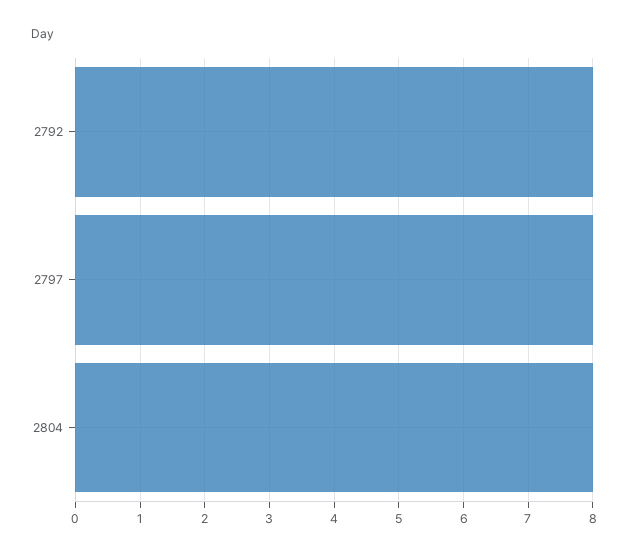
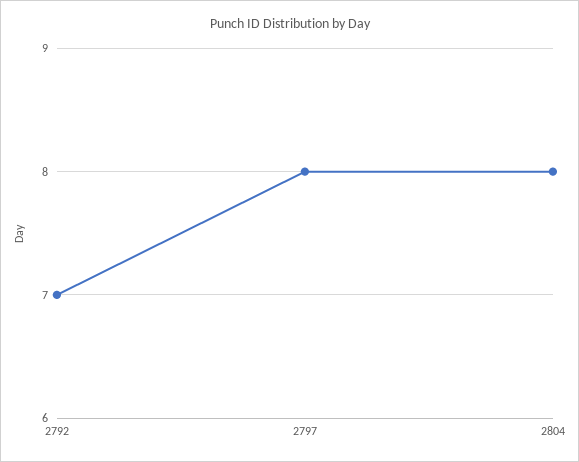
  {
-   "2792": 8,
+   "2792": 7,
    "2797": 8,
    "2804": 8
  }

